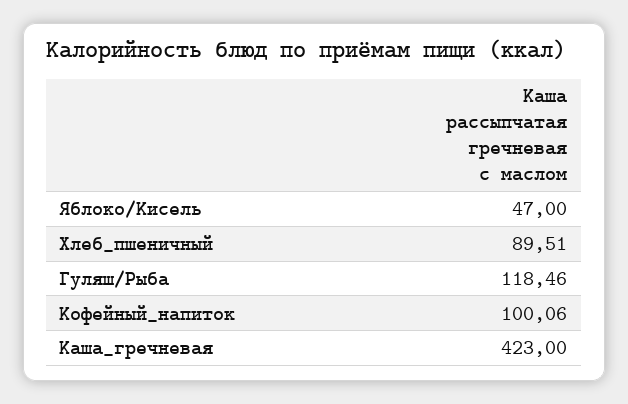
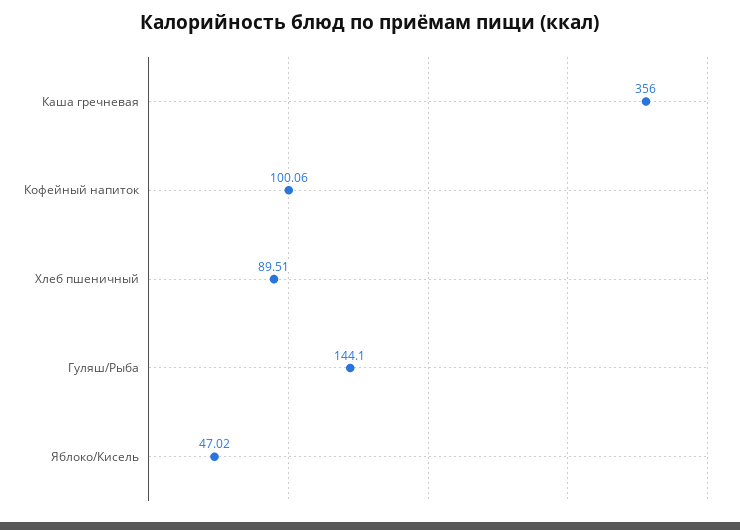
  {
-   "Яблоко/Кисель": 47,
+   "Яблоко/Кисель": 47.02,
    "Хлеб_пшеничный": 89.51,
-   "Гуляш/Рыба": 118.46,
+   "Гуляш/Рыба": 144.1,
    "Кофейный_напиток": 100.06,
-   "Каша_гречневая": 423
+   "Каша_гречневая": 356
  }

